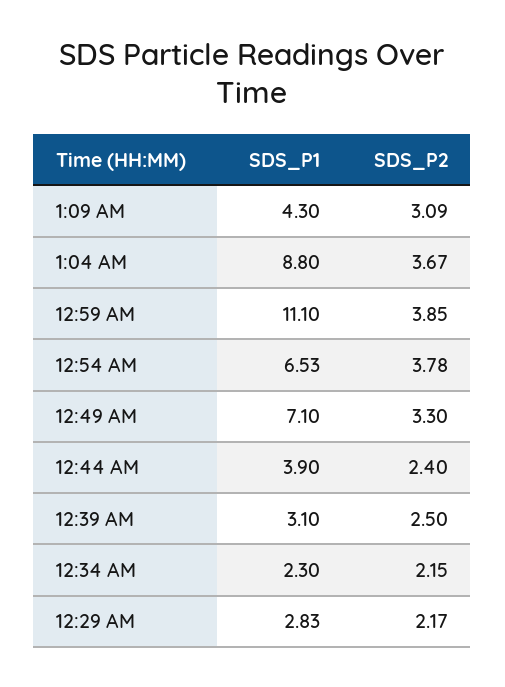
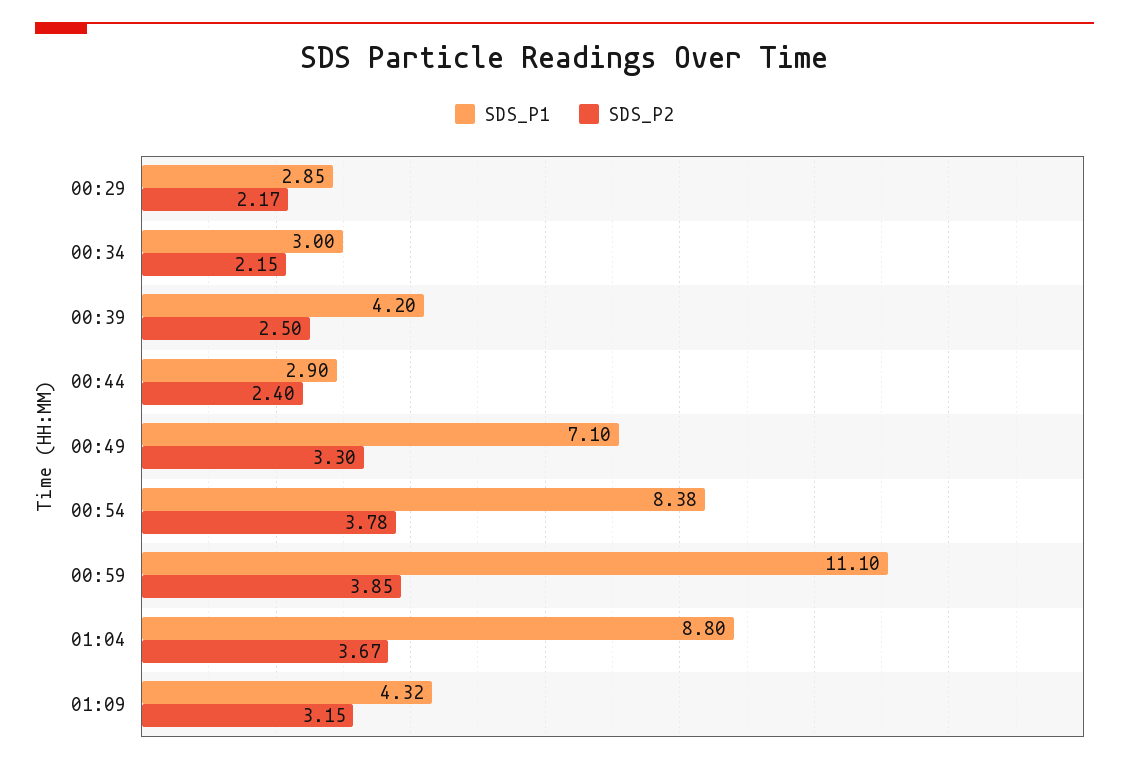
  {
    "SDS_P1": {
-     "1:09 AM": 4.3,
+     "1:09 AM": 4.32,
      "1:04 AM": 8.8,
      "12:59 AM": 11.1,
-     "12:54 AM": 6.53,
+     "12:54 AM": 8.38,
      "12:49 AM": 7.1,
-     "12:44 AM": 3.9,
+     "12:44 AM": 2.9,
-     "12:39 AM": 3.1,
+     "12:39 AM": 4.2,
-     "12:34 AM": 2.3,
+     "12:34 AM": 3,
-     "12:29 AM": 2.83
+     "12:29 AM": 2.85
    },
    "SDS_P2": {
-     "1:09 AM": 3.09,
+     "1:09 AM": 3.15,
      "1:04 AM": 3.67,
      "12:59 AM": 3.85,
      "12:54 AM": 3.78,
      "12:49 AM": 3.3,
      "12:44 AM": 2.4,
      "12:39 AM": 2.5,
      "12:34 AM": 2.15,
      "12:29 AM": 2.17
    }
  }

